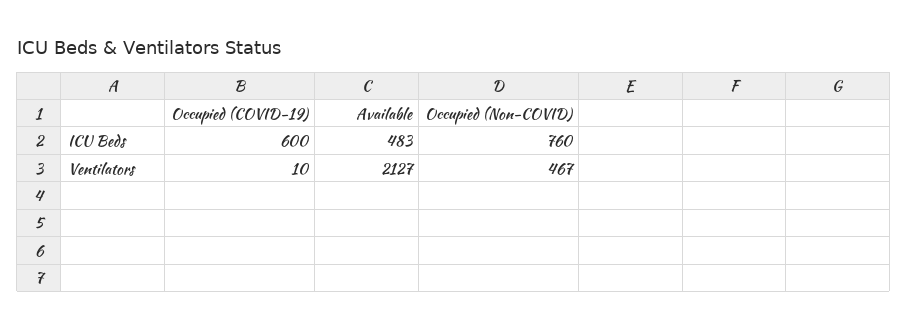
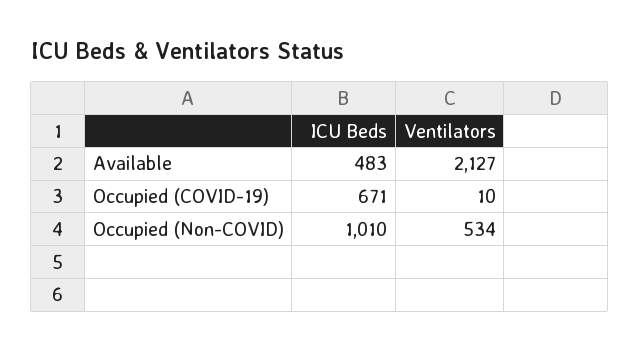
  {
    "Occupied (COVID-19)": {
-     "ICU Beds": 600,
+     "ICU Beds": 671,
      "Ventilators": 10
    },
    "Available": {
      "ICU Beds": 483,
      "Ventilators": 2127
    },
    "Occupied (Non-COVID)": {
-     "ICU Beds": 760,
+     "ICU Beds": 1010,
-     "Ventilators": 467
+     "Ventilators": 534
    }
  }

